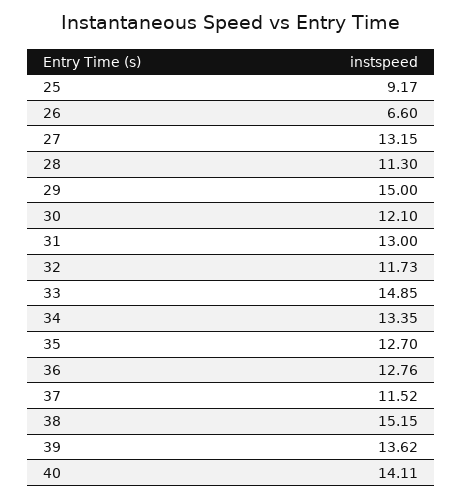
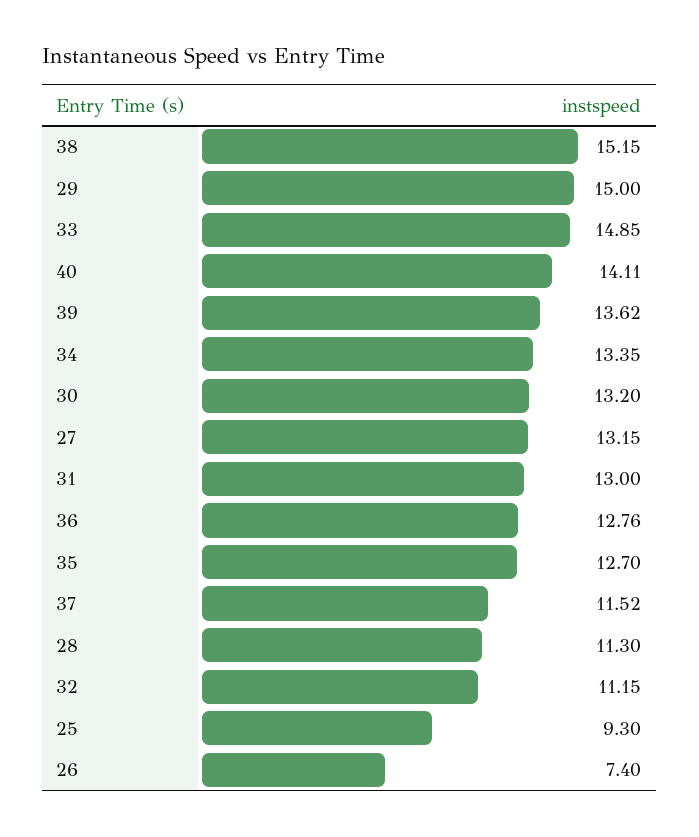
  {
-   "25": 9.17,
+   "25": 9.3,
-   "26": 6.6,
+   "26": 7.4,
    "27": 13.15,
    "28": 11.3,
    "29": 15,
-   "30": 12.1,
+   "30": 13.2,
    "31": 13,
-   "32": 11.73,
+   "32": 11.15,
    "33": 14.85,
    "34": 13.35,
    "35": 12.7,
    "36": 12.76,
    "37": 11.52,
    "38": 15.15,
    "39": 13.62,
    "40": 14.11
  }

